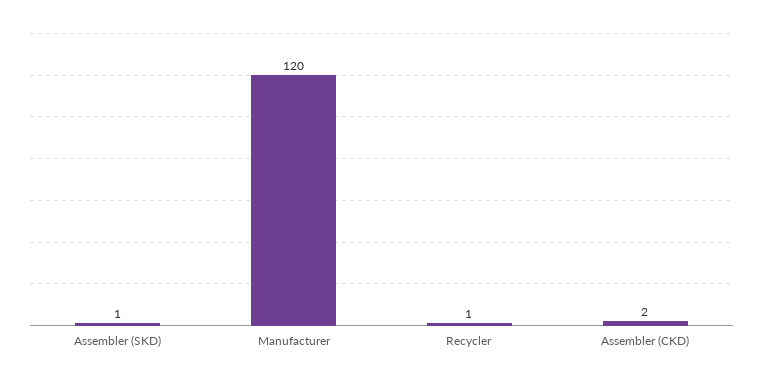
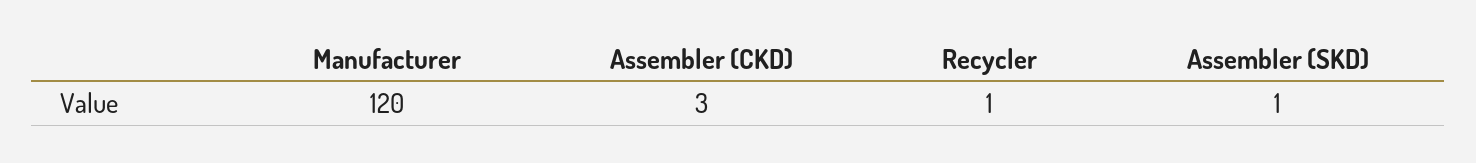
  {
    "Assembler (SKD)": 1,
    "Manufacturer": 120,
    "Recycler": 1,
-   "Assembler (CKD)": 2
+   "Assembler (CKD)": 3
  }

